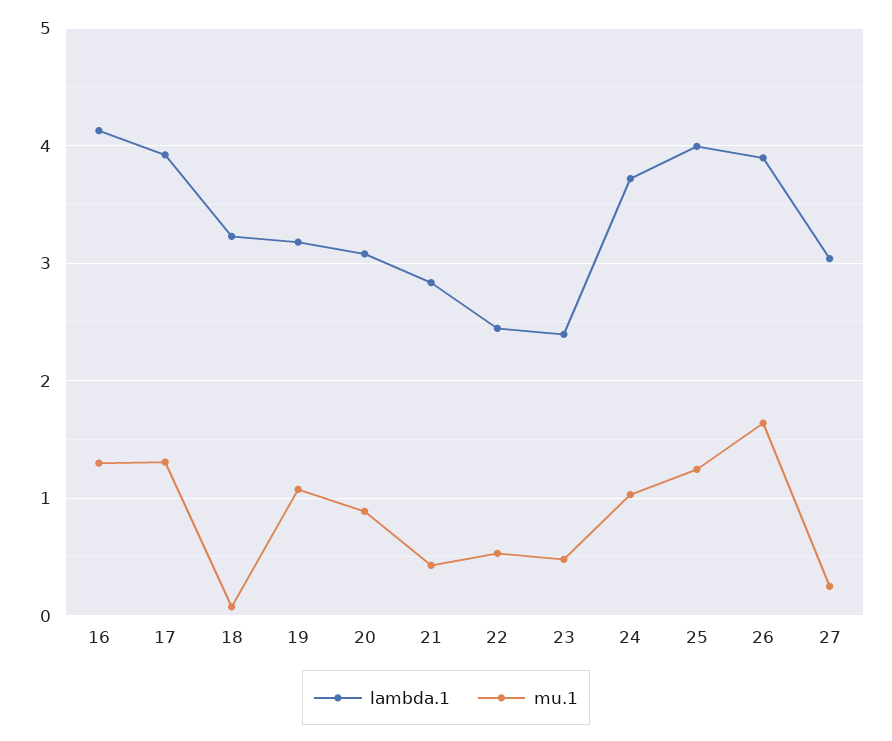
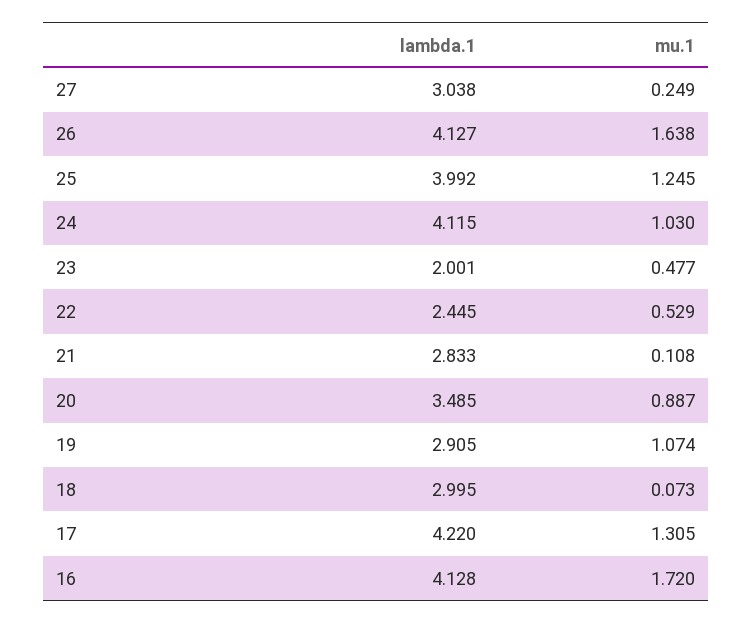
  {
    "lambda.1": {
      "16": 4.128,
-     "17": 3.9,
+     "17": 4.22,
-     "18": 3.2,
+     "18": 2.995,
-     "19": 3.2,
+     "19": 2.905,
-     "20": 3.1,
+     "20": 3.485,
      "21": 2.833,
      "22": 2.445,
-     "23": 2.4,
+     "23": 2.001,
-     "24": 3.7,
+     "24": 4.115,
      "25": 3.992,
-     "26": 3.9,
+     "26": 4.127,
      "27": 3.038
    },
    "mu.1": {
-     "16": 1.3,
+     "16": 1.72,
      "17": 1.305,
      "18": 0.073,
      "19": 1.074,
      "20": 0.887,
-     "21": 0.4,
+     "21": 0.108,
      "22": 0.529,
      "23": 0.477,
      "24": 1.03,
      "25": 1.245,
      "26": 1.638,
      "27": 0.249
    }
  }

